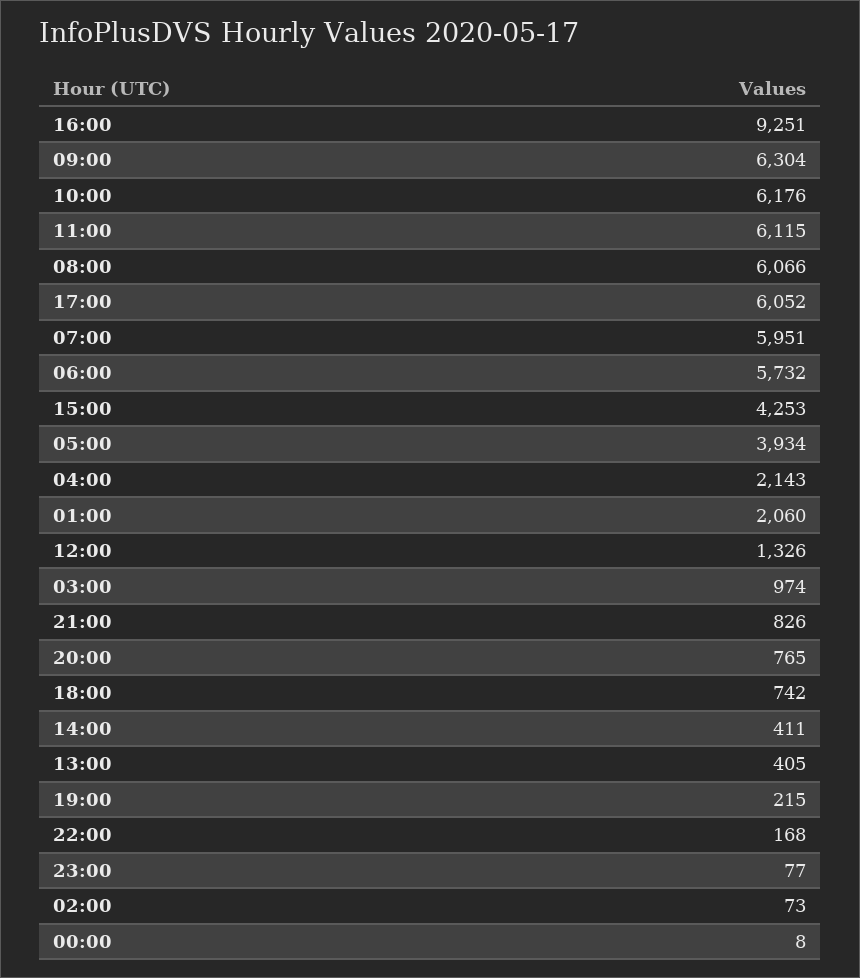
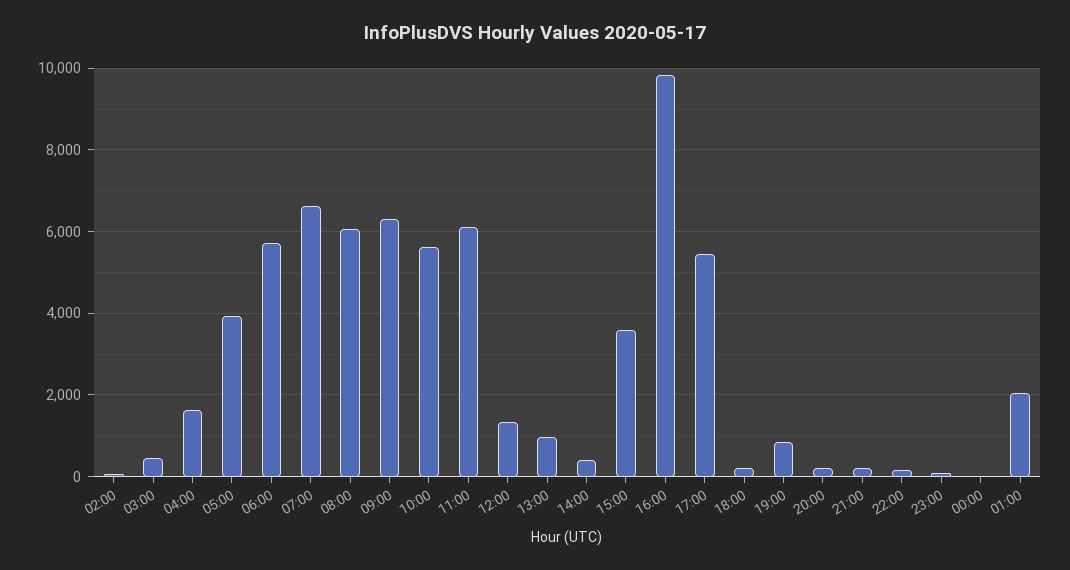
  {
-   "16:00": 9251,
+   "16:00": 9800,
    "09:00": 6304,
-   "10:00": 6176,
+   "10:00": 5600,
    "11:00": 6115,
    "08:00": 6066,
-   "17:00": 6052,
+   "17:00": 5400,
-   "07:00": 5951,
+   "07:00": 6600,
    "06:00": 5732,
-   "15:00": 4253,
+   "15:00": 3600,
    "05:00": 3934,
-   "04:00": 2143,
+   "04:00": 1600,
    "01:00": 2060,
    "12:00": 1326,
-   "03:00": 974,
+   "03:00": 400,
-   "21:00": 826,
+   "21:00": 200,
-   "20:00": 765,
+   "20:00": 200,
-   "18:00": 742,
+   "18:00": 200,
    "14:00": 411,
-   "13:00": 405,
+   "13:00": 1000,
-   "19:00": 215,
+   "19:00": 800,
    "22:00": 168,
    "23:00": 77,
    "02:00": 73,
    "00:00": 8
  }

